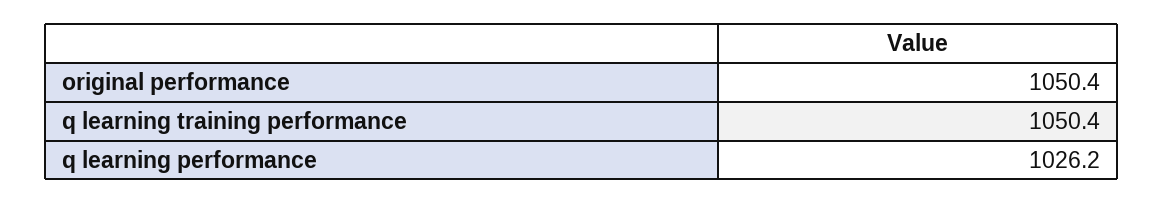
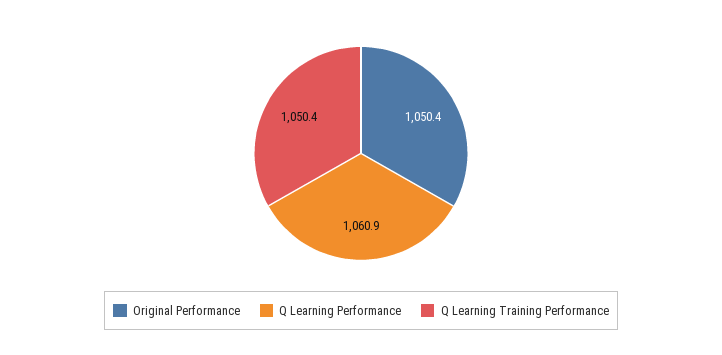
  {
    "original performance": 1050.4,
    "q learning training performance": 1050.4,
-   "q learning performance": 1026.2
+   "q learning performance": 1060.9
  }

